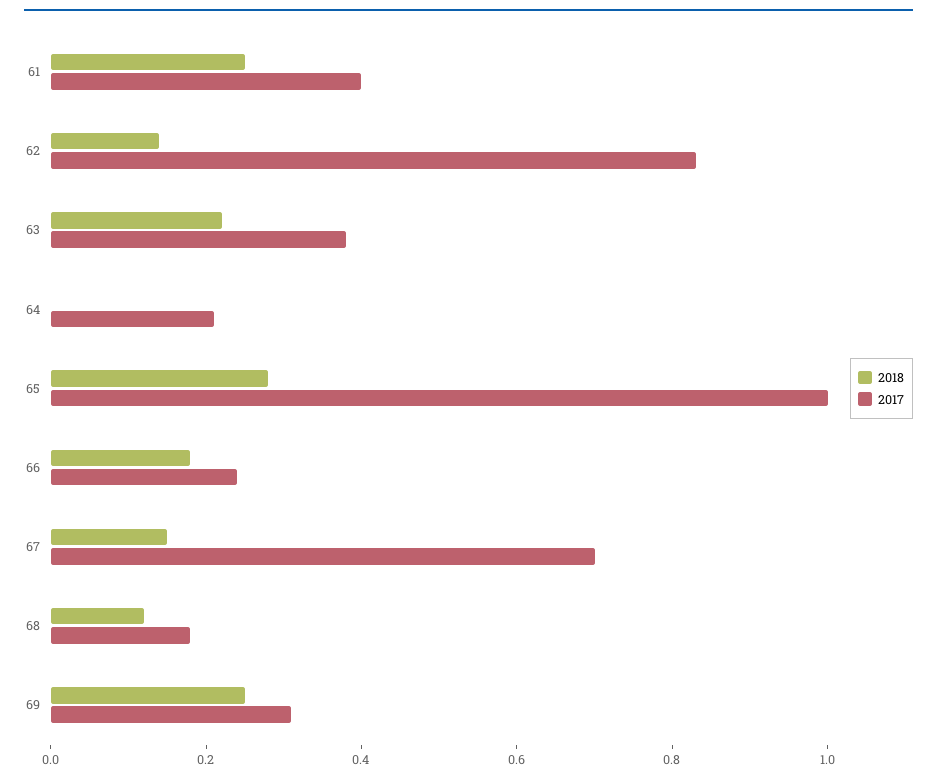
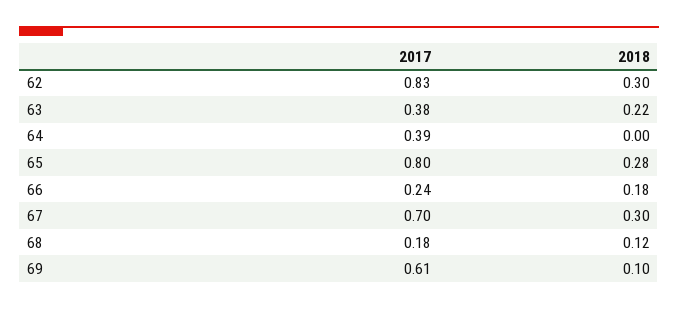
  {
    "2018": {
-     "61": 0.25,
-     "62": 0.15,
+     "62": 0.3,
      "63": 0.22,
      "64": 0,
      "65": 0.28,
      "66": 0.18,
-     "67": 0.15,
+     "67": 0.3,
      "68": 0.12,
-     "69": 0.25
+     "69": 0.1
    },
    "2017": {
-     "61": 0.4,
      "62": 0.83,
      "63": 0.38,
-     "64": 0.2,
+     "64": 0.39,
-     "65": 1,
+     "65": 0.8,
      "66": 0.24,
      "67": 0.7,
      "68": 0.18,
-     "69": 0.3
+     "69": 0.61
    }
  }

